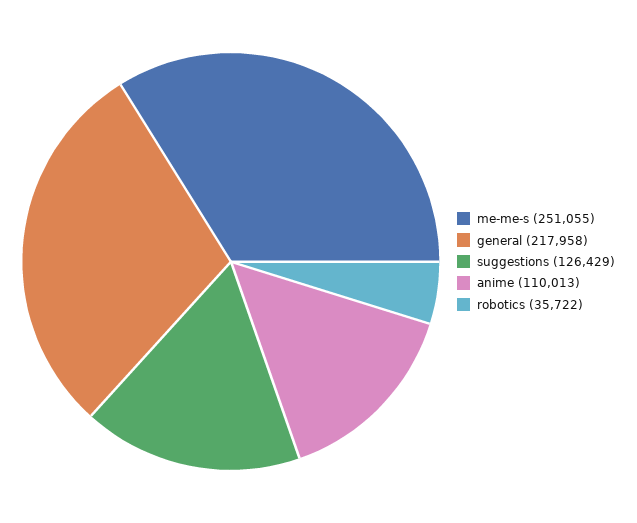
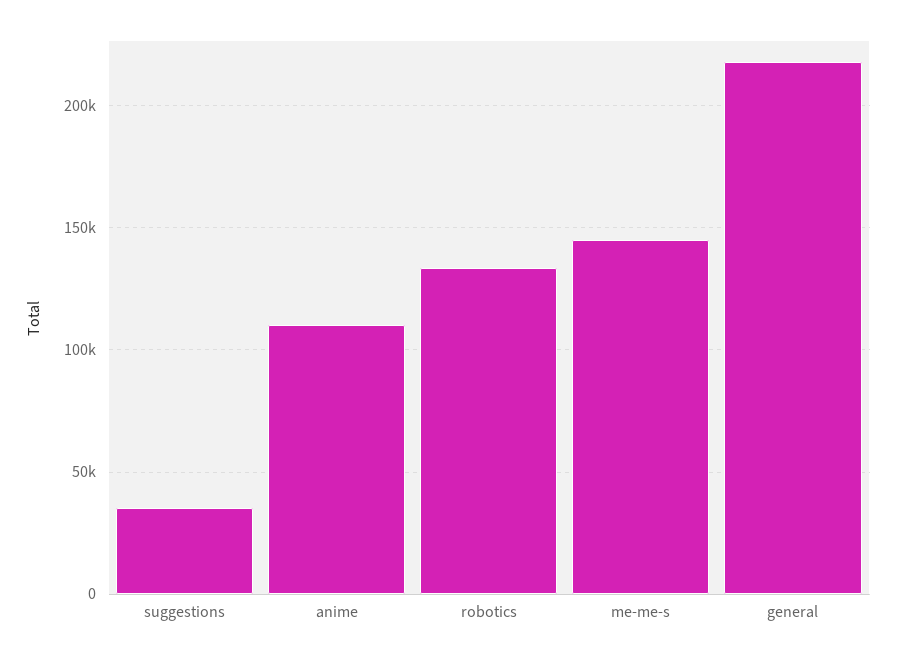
  {
-   "me-me-s": 251055,
+   "me-me-s": 145000,
    "general": 217958,
-   "suggestions": 126429,
+   "suggestions": 35000,
    "anime": 110013,
-   "robotics": 35722
+   "robotics": 135000
  }

